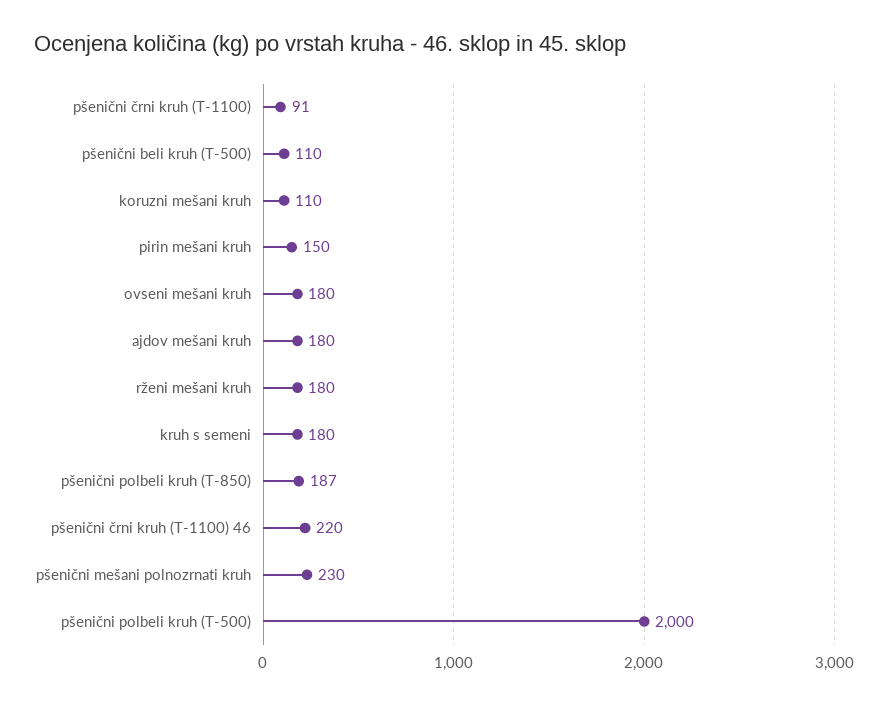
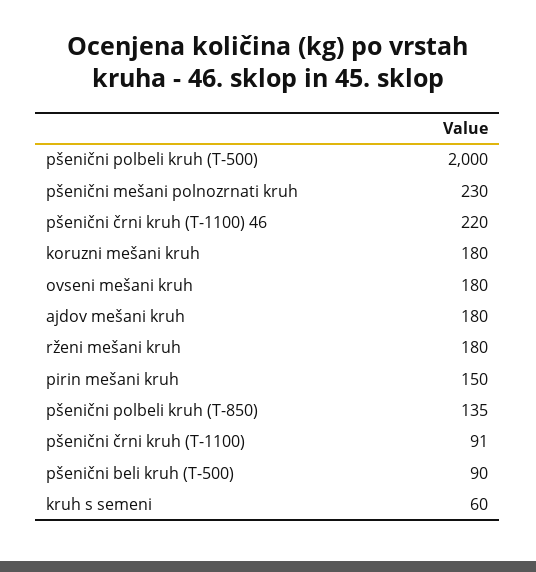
  {
    "pšenični črni kruh (T-1100)": 91,
-   "pšenični beli kruh (T-500)": 110,
+   "pšenični beli kruh (T-500)": 90,
-   "koruzni mešani kruh": 110,
+   "koruzni mešani kruh": 180,
    "pirin mešani kruh": 150,
    "ovseni mešani kruh": 180,
    "ajdov mešani kruh": 180,
    "rženi mešani kruh": 180,
-   "kruh s semeni": 180,
+   "kruh s semeni": 60,
-   "pšenični polbeli kruh (T-850)": 187,
+   "pšenični polbeli kruh (T-850)": 135,
    "pšenični črni kruh (T-1100) 46": 220,
    "pšenični mešani polnozrnati kruh": 230,
    "pšenični polbeli kruh (T-500)": 2000
  }

